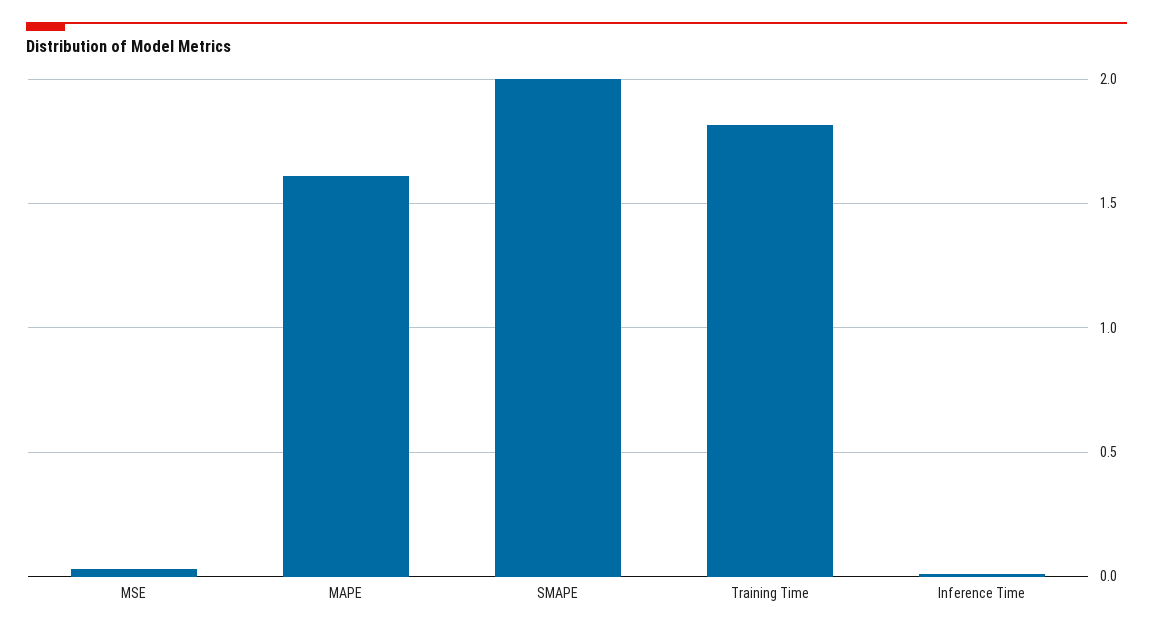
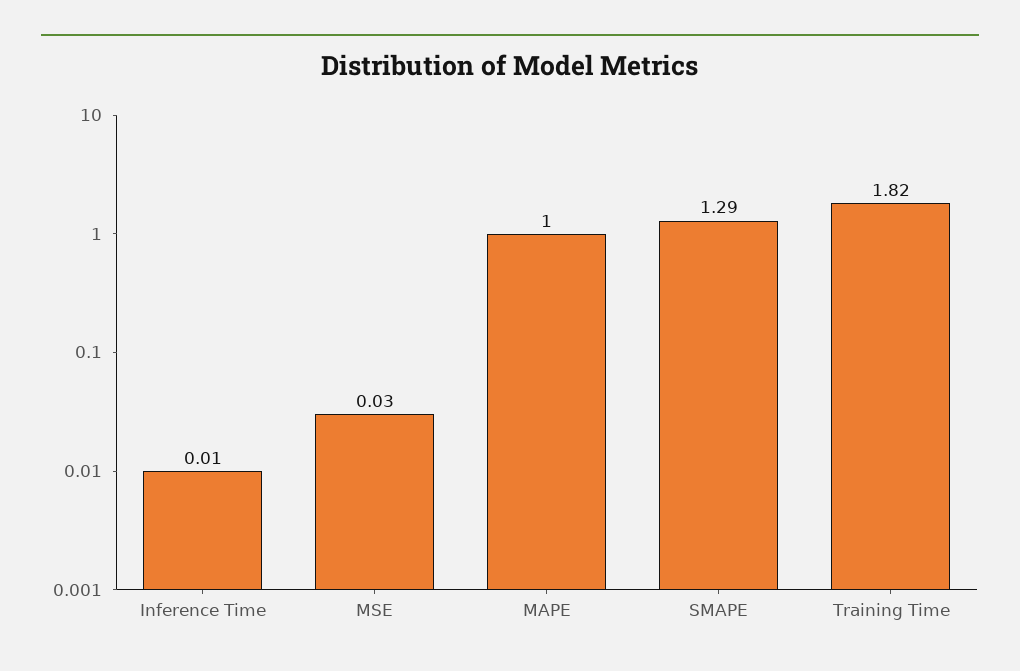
  {
    "MSE": 0.03,
-   "MAPE": 1.6,
+   "MAPE": 1,
-   "SMAPE": 2,
+   "SMAPE": 1.29,
    "Training Time": 1.82,
    "Inference Time": 0.01
  }

